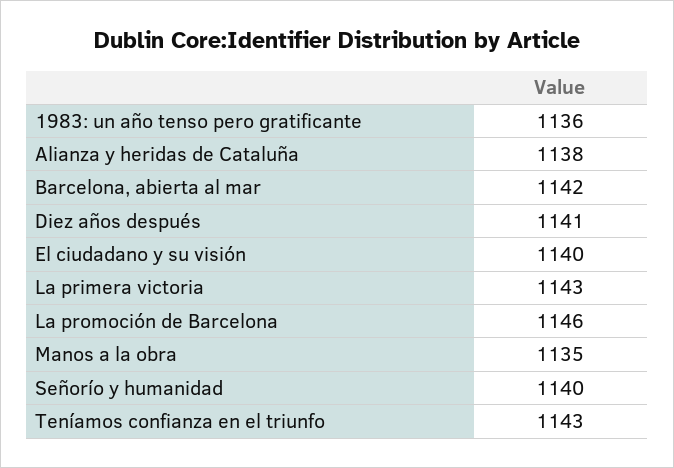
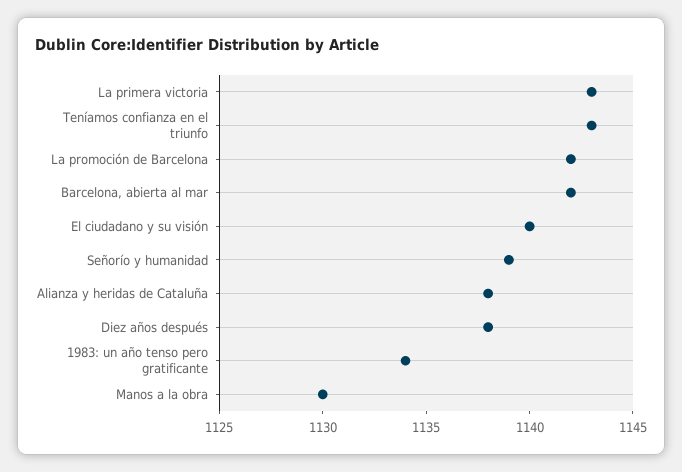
  {
-   "1983: un año tenso pero gratificante": 1136,
+   "1983: un año tenso pero gratificante": 1134,
    "Alianza y heridas de Cataluña": 1138,
    "Barcelona, abierta al mar": 1142,
-   "Diez años después": 1141,
+   "Diez años después": 1138,
    "El ciudadano y su visión": 1140,
    "La primera victoria": 1143,
-   "La promoción de Barcelona": 1146,
+   "La promoción de Barcelona": 1142,
-   "Manos a la obra": 1135,
+   "Manos a la obra": 1130,
-   "Señorío y humanidad": 1140,
+   "Señorío y humanidad": 1139,
    "Teníamos confianza en el triunfo": 1143
  }

